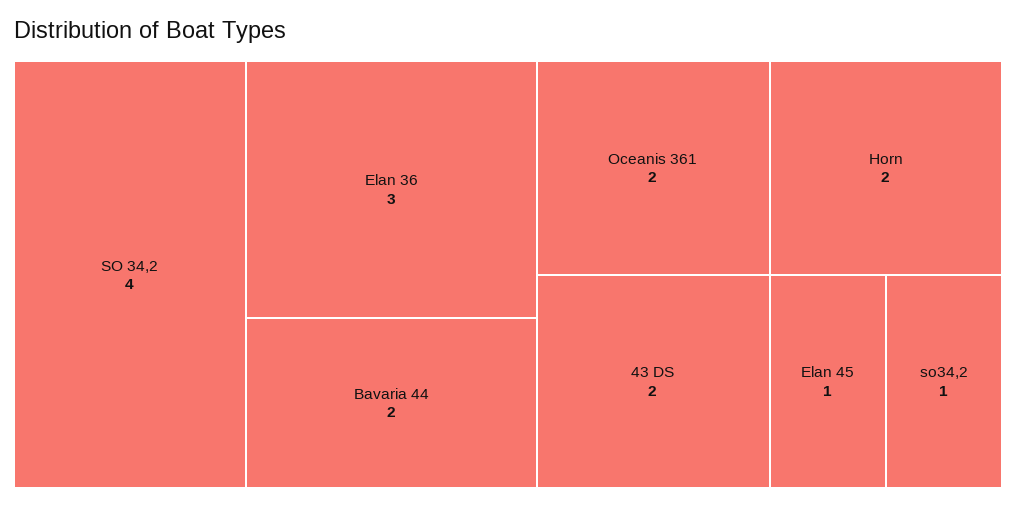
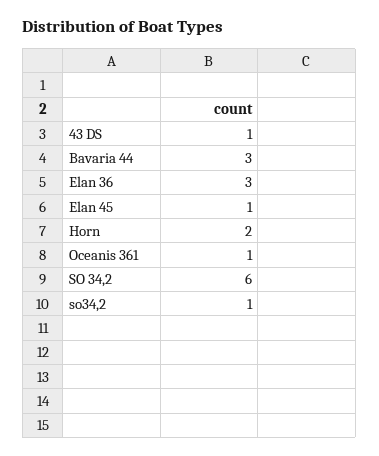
  {
-   "SO 34,2": 4,
+   "SO 34,2": 6,
    "Elan 36": 3,
-   "Bavaria 44": 2,
+   "Bavaria 44": 3,
-   "Oceanis 361": 2,
+   "Oceanis 361": 1,
-   "43 DS": 2,
+   "43 DS": 1,
    "Horn": 2,
    "Elan 45": 1,
    "so34,2": 1
  }

